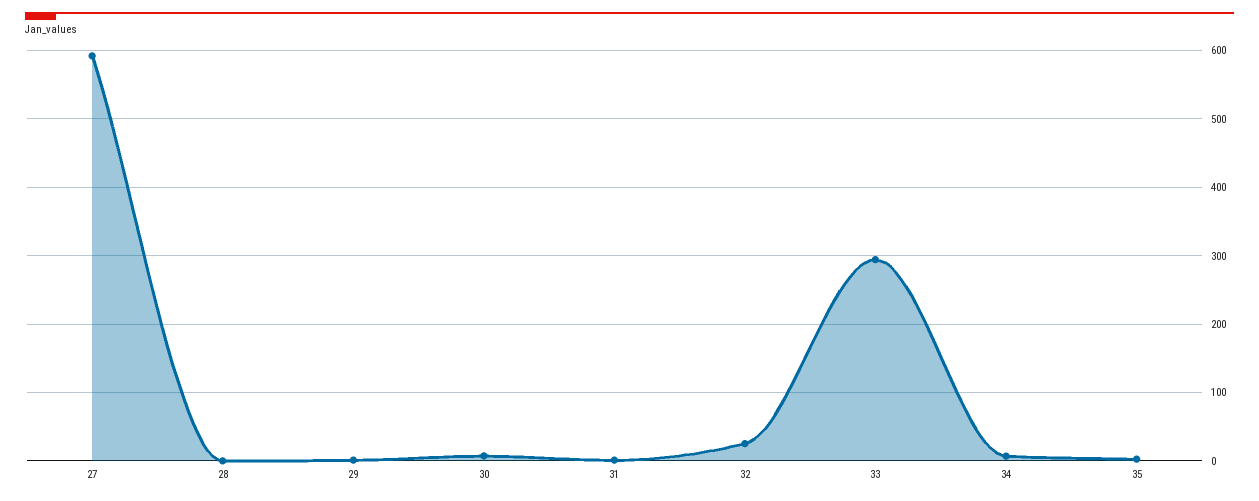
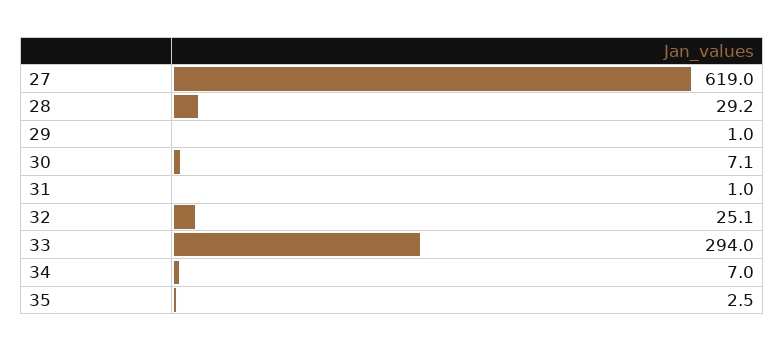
  {
-   "27": 590,
+   "27": 619,
-   "28": 0,
+   "28": 29.2,
    "29": 1,
    "30": 7.1,
    "31": 1,
    "32": 25.1,
    "33": 294,
    "34": 7,
    "35": 2.5
  }

